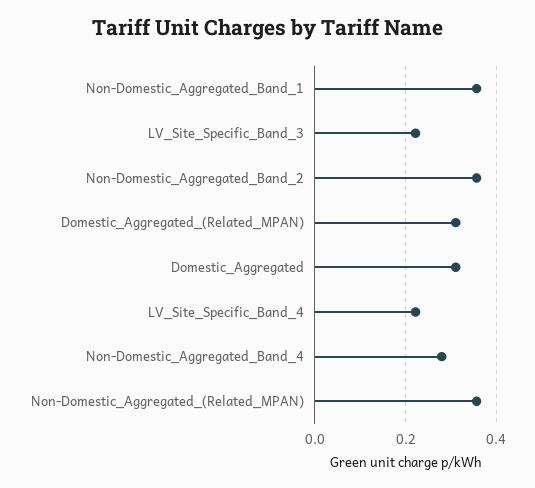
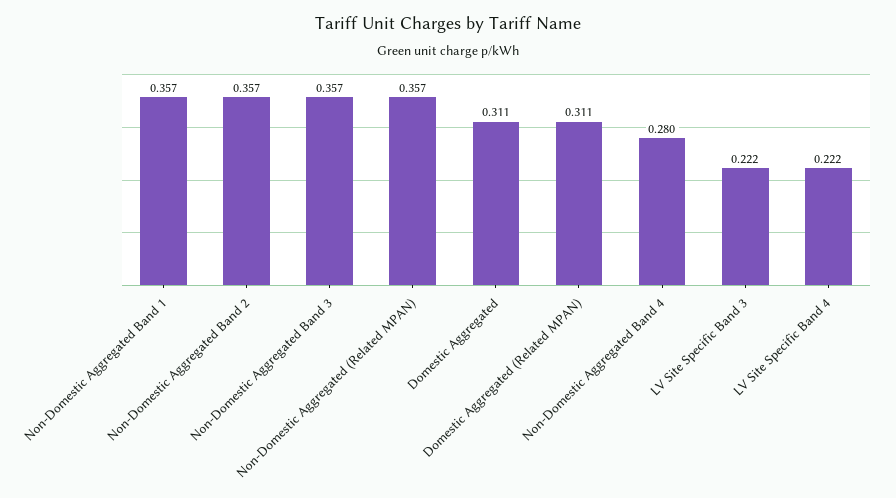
  {
    "Non-Domestic_Aggregated_Band_1": 0.357,
    "LV_Site_Specific_Band_3": 0.222,
    "Non-Domestic_Aggregated_Band_2": 0.357,
    "Domestic_Aggregated_(Related_MPAN)": 0.311,
    "Domestic_Aggregated": 0.311,
    "LV_Site_Specific_Band_4": 0.222,
    "Non-Domestic_Aggregated_Band_4": 0.28,
-   "Non-Domestic_Aggregated_(Related_MPAN)": 0.357
+   "Non-Domestic_Aggregated_(Related_MPAN)": 0.357,
+   "Non-Domestic Aggregated Band 3": 0.357
  }

